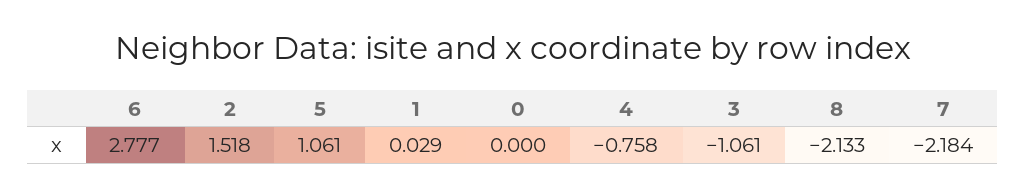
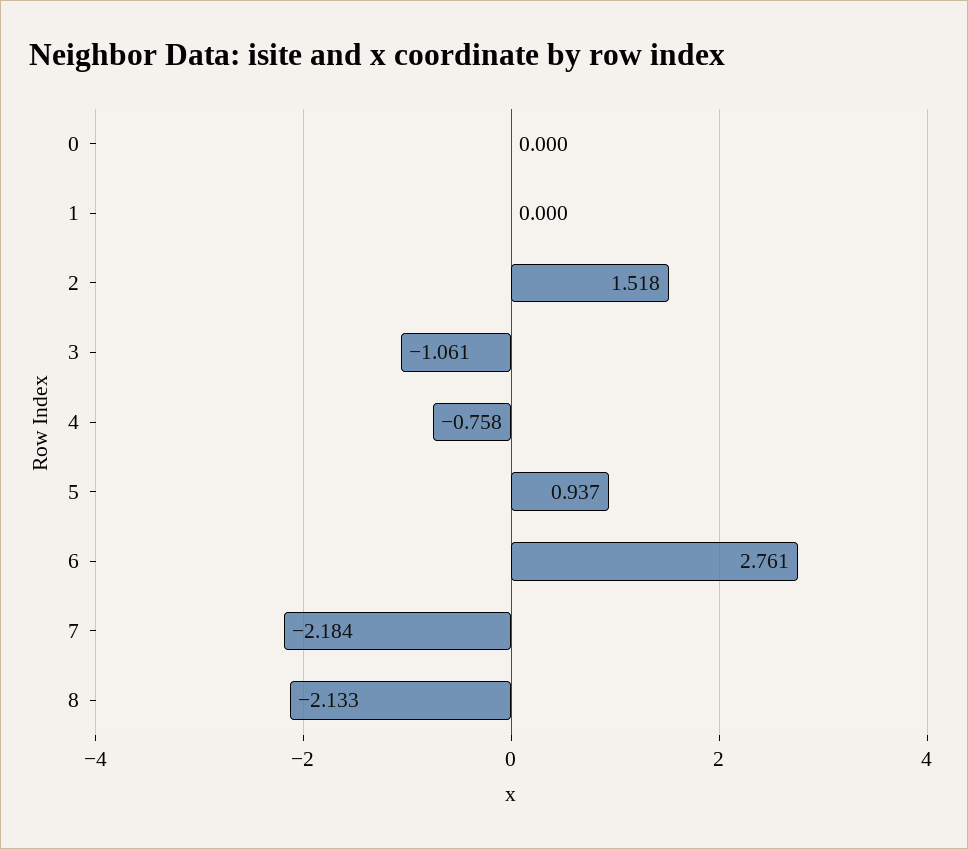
  {
-   "6": 2.777,
+   "6": 2.761,
    "2": 1.518,
-   "5": 1.061,
+   "5": 0.937,
-   "1": 0.029,
+   "1": 0,
    "0": 0,
    "4": -0.758,
    "3": -1.061,
    "8": -2.133,
    "7": -2.184
  }

